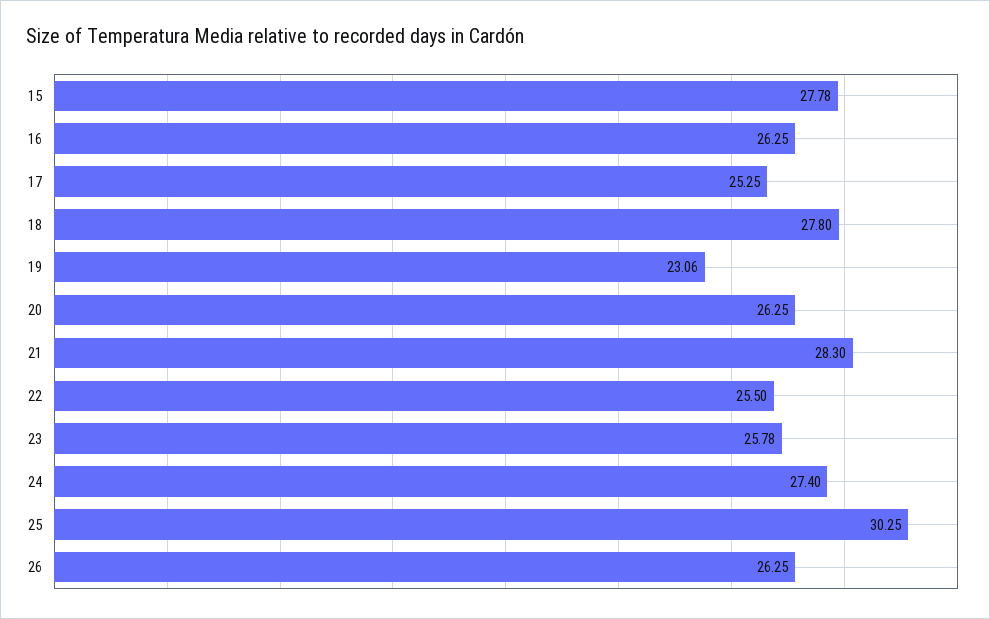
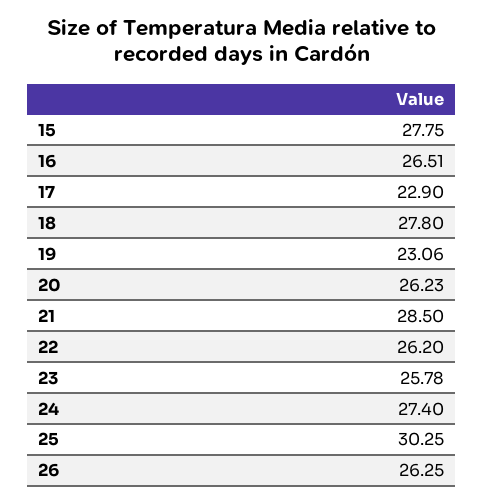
  {
-   "15": 27.78,
+   "15": 27.75,
-   "16": 26.25,
+   "16": 26.51,
-   "17": 25.25,
+   "17": 22.9,
    "18": 27.8,
    "19": 23.06,
-   "20": 26.25,
+   "20": 26.23,
-   "21": 28.3,
+   "21": 28.5,
-   "22": 25.5,
+   "22": 26.2,
    "23": 25.78,
    "24": 27.4,
    "25": 30.25,
    "26": 26.25
  }

